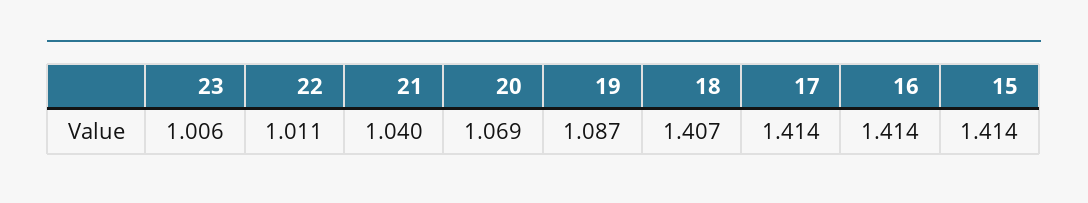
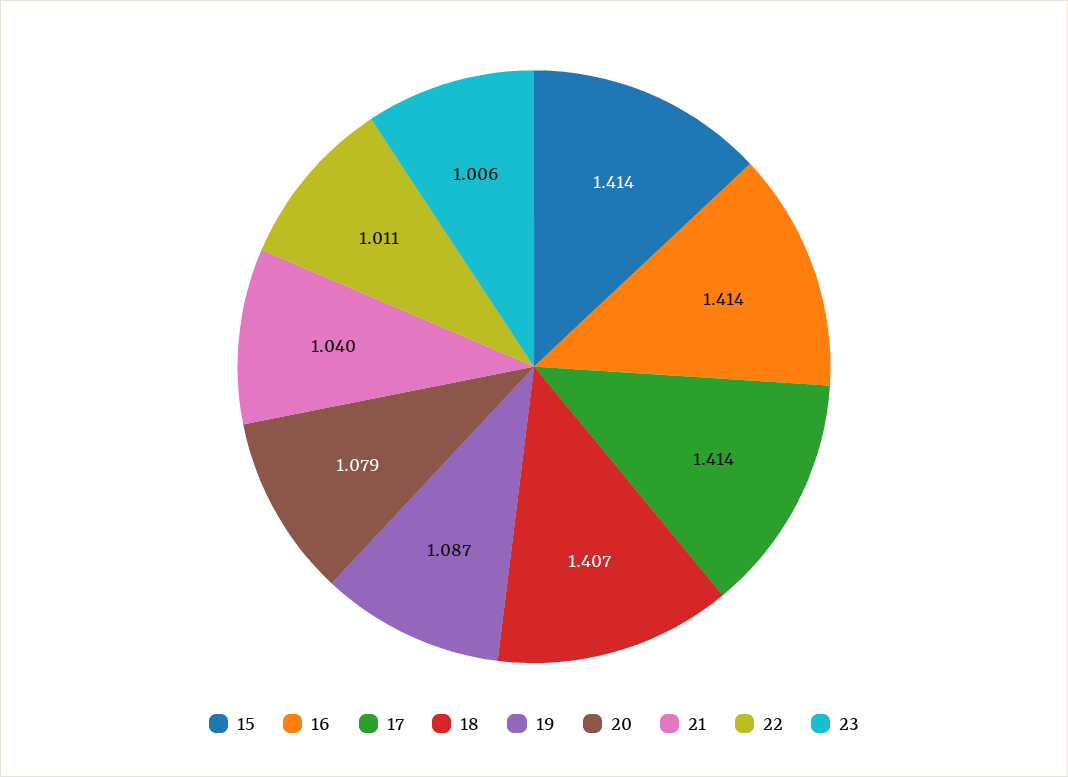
  {
    "23": 1.006,
    "22": 1.011,
    "21": 1.04,
-   "20": 1.069,
+   "20": 1.079,
    "19": 1.087,
    "18": 1.407,
    "17": 1.414,
    "16": 1.414,
    "15": 1.414
  }

